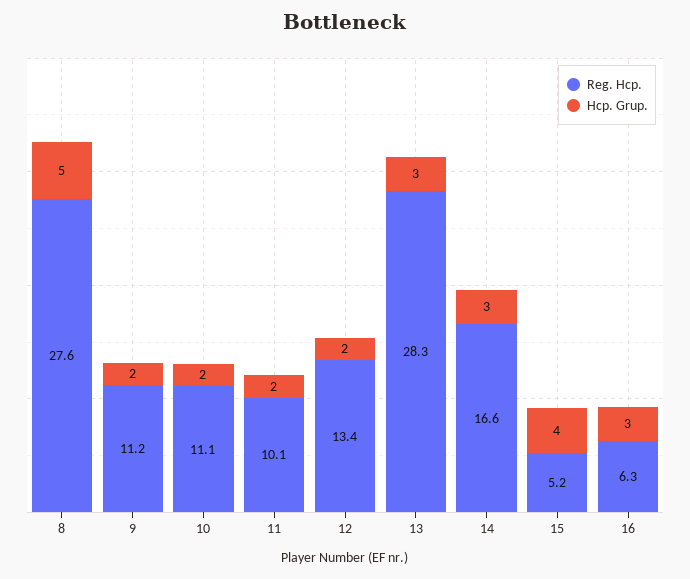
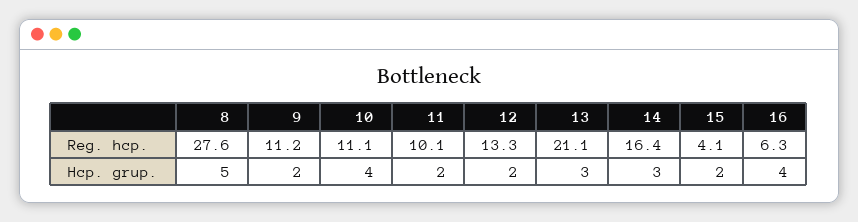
  {
    "Reg. Hcp.": {
      "8": 27.6,
      "9": 11.2,
      "10": 11.1,
      "11": 10.1,
-     "12": 13.4,
+     "12": 13.3,
-     "13": 28.3,
+     "13": 21.1,
-     "14": 16.6,
+     "14": 16.4,
-     "15": 5.2,
+     "15": 4.1,
      "16": 6.3
    },
    "Hcp. Grup.": {
      "8": 5,
      "9": 2,
-     "10": 2,
+     "10": 4,
      "11": 2,
      "12": 2,
      "13": 3,
      "14": 3,
-     "15": 4,
+     "15": 2,
-     "16": 3
+     "16": 4
    }
  }

